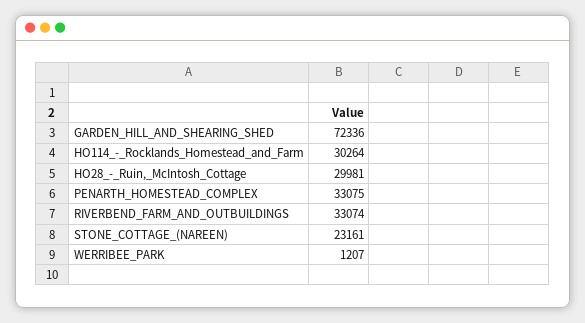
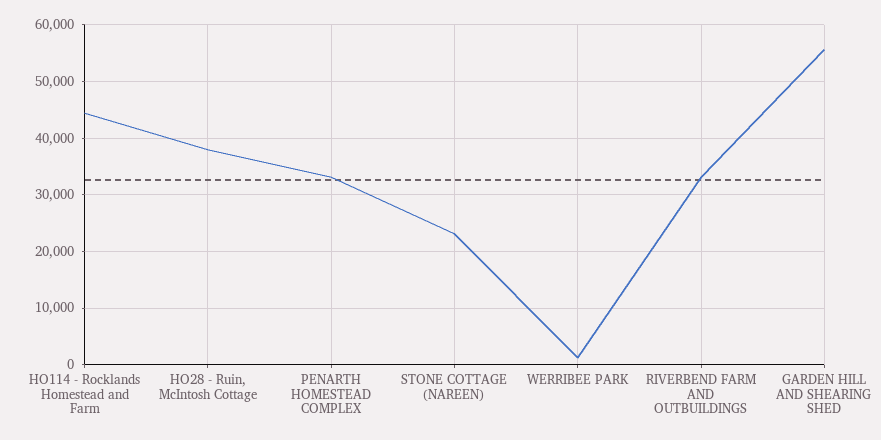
  {
-   "GARDEN_HILL_AND_SHEARING_SHED": 72336,
+   "GARDEN_HILL_AND_SHEARING_SHED": 56000,
-   "HO114_-_Rocklands_Homestead_and_Farm": 30264,
+   "HO114_-_Rocklands_Homestead_and_Farm": 44000,
-   "HO28_-_Ruin,_McIntosh_Cottage": 29981,
+   "HO28_-_Ruin,_McIntosh_Cottage": 38000,
    "PENARTH_HOMESTEAD_COMPLEX": 33075,
    "RIVERBEND_FARM_AND_OUTBUILDINGS": 33074,
    "STONE_COTTAGE_(NAREEN)": 23161,
    "WERRIBEE_PARK": 1207
  }

